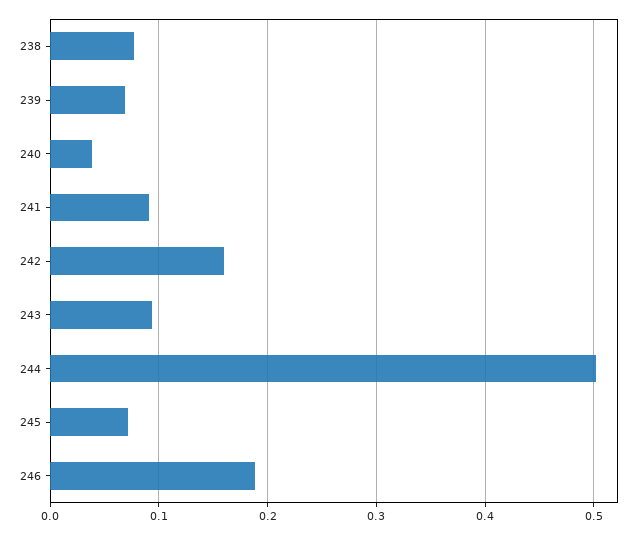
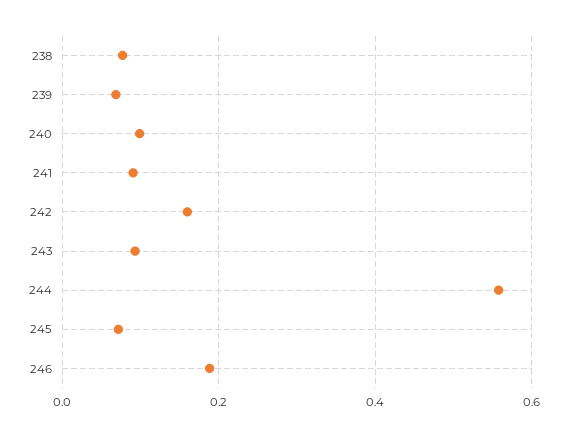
  {
    "238": 0.08,
    "239": 0.07,
-   "240": 0.04,
+   "240": 0.1,
    "241": 0.09,
    "242": 0.16,
    "243": 0.09,
-   "244": 0.5,
+   "244": 0.56,
    "245": 0.07,
    "246": 0.19
  }

